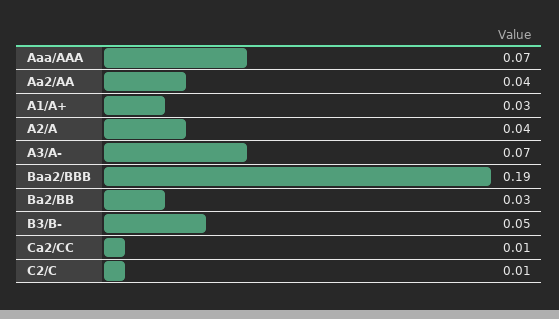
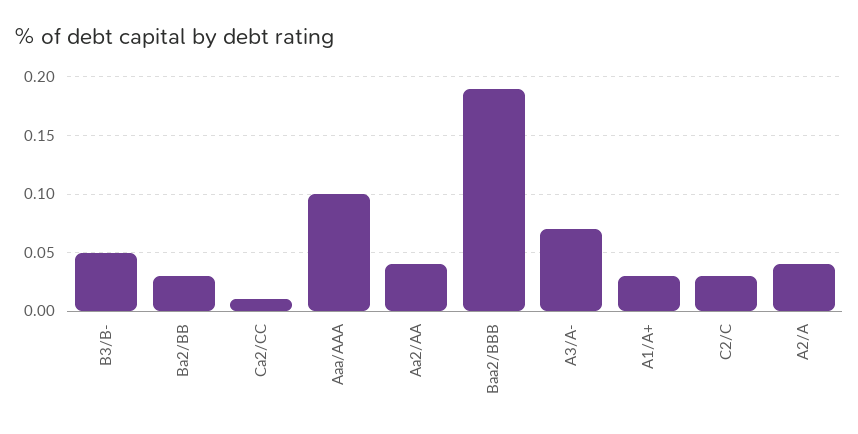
  {
-   "Aaa/AAA": 0.07,
+   "Aaa/AAA": 0.1,
    "Aa2/AA": 0.04,
    "A1/A+": 0.03,
    "A2/A": 0.04,
    "A3/A-": 0.07,
    "Baa2/BBB": 0.19,
    "Ba2/BB": 0.03,
    "B3/B-": 0.05,
    "Ca2/CC": 0.01,
-   "C2/C": 0.01
+   "C2/C": 0.03
  }

